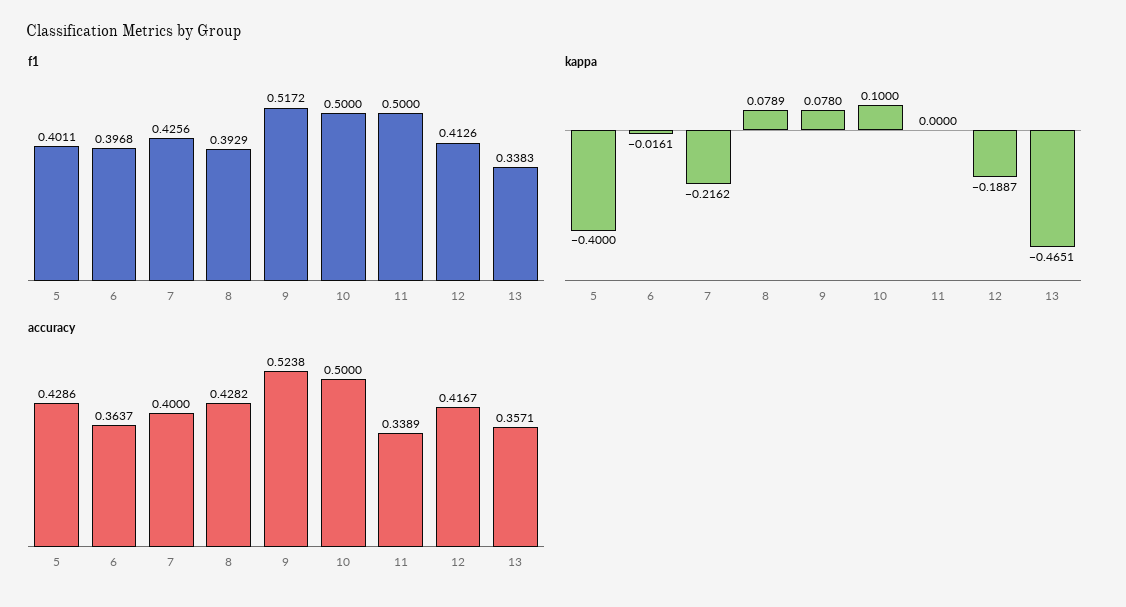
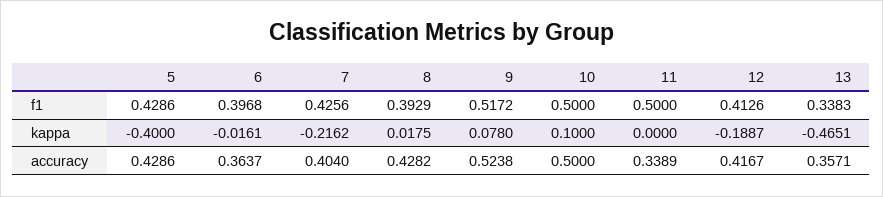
  {
    "f1": {
-     "5": 0.4011,
+     "5": 0.4286,
      "6": 0.3968,
      "7": 0.4256,
      "8": 0.3929,
      "9": 0.5172,
      "10": 0.5,
      "11": 0.5,
      "12": 0.4126,
      "13": 0.3383
    },
    "kappa": {
      "5": -0.4,
      "6": -0.0161,
      "7": -0.2162,
-     "8": 0.0789,
+     "8": 0.0175,
      "9": 0.078,
      "10": 0.1,
      "11": 0,
      "12": -0.1887,
      "13": -0.4651
    },
    "accuracy": {
      "5": 0.4286,
      "6": 0.3637,
-     "7": 0.4,
+     "7": 0.404,
      "8": 0.4282,
      "9": 0.5238,
      "10": 0.5,
      "11": 0.3389,
      "12": 0.4167,
      "13": 0.3571
    }
  }

